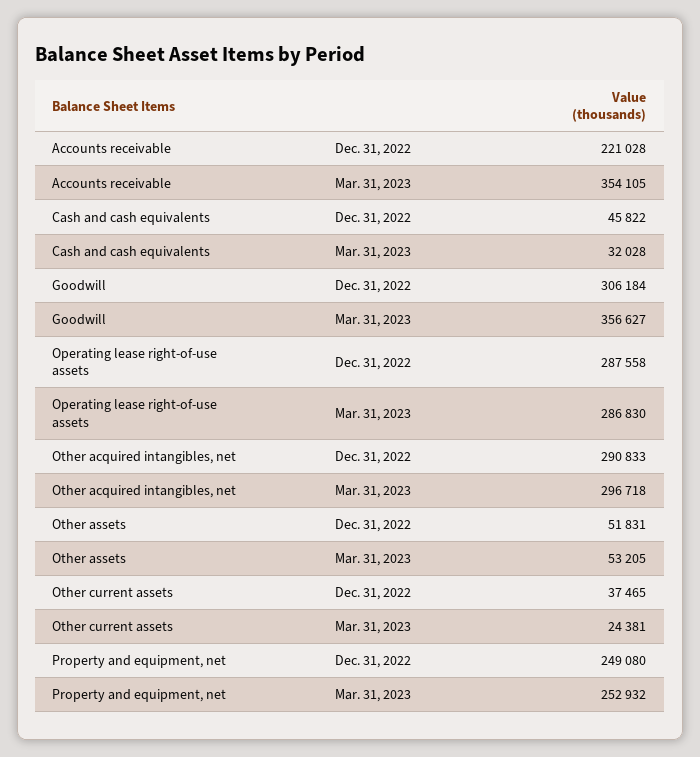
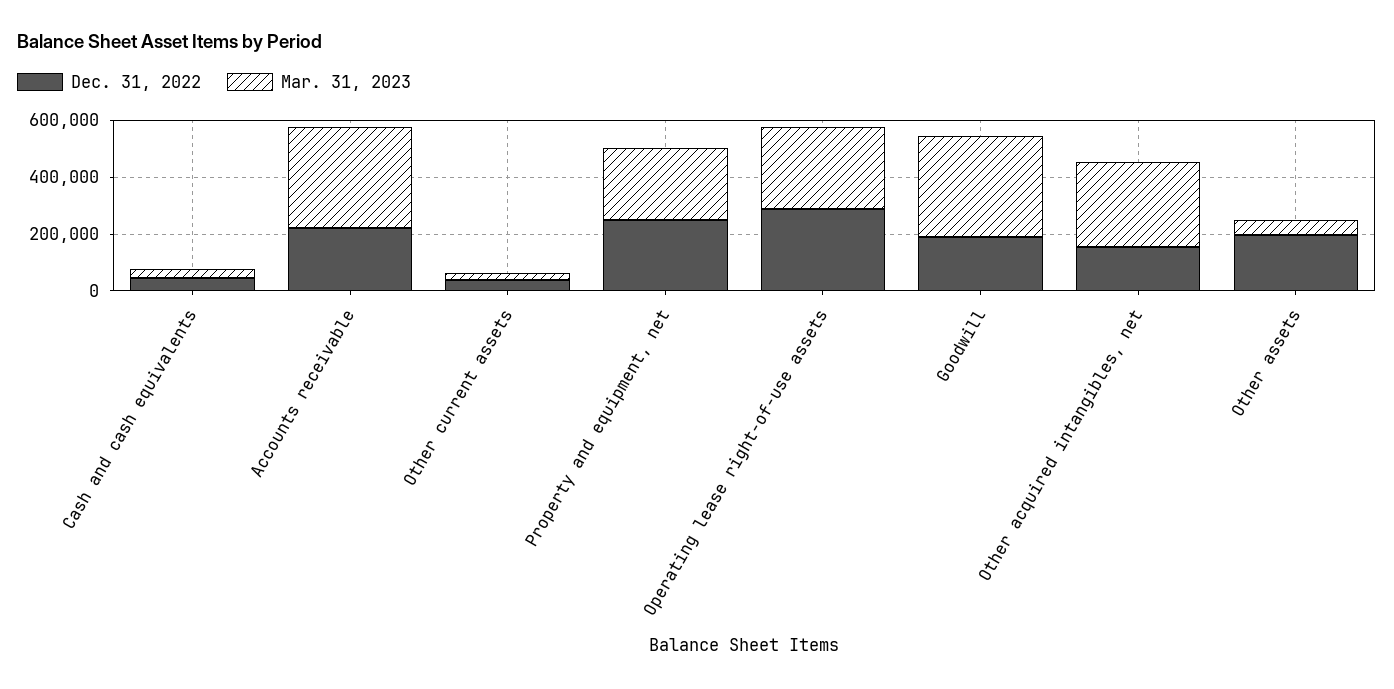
  {
    "Dec. 31, 2022": {
      "Accounts receivable": 221028,
      "Cash and cash equivalents": 45822,
-     "Goodwill": 306184,
+     "Goodwill": 200000,
      "Operating lease right-of-use assets": 287558,
-     "Other acquired intangibles, net": 290833,
+     "Other acquired intangibles, net": 150000,
-     "Other assets": 51831,
+     "Other assets": 200000,
      "Other current assets": 37465,
      "Property and equipment, net": 249080
    },
    "Mar. 31, 2023": {
      "Accounts receivable": 354105,
      "Cash and cash equivalents": 32028,
      "Goodwill": 356627,
      "Operating lease right-of-use assets": 286830,
      "Other acquired intangibles, net": 296718,
      "Other assets": 53205,
      "Other current assets": 24381,
      "Property and equipment, net": 252932
    }
  }

